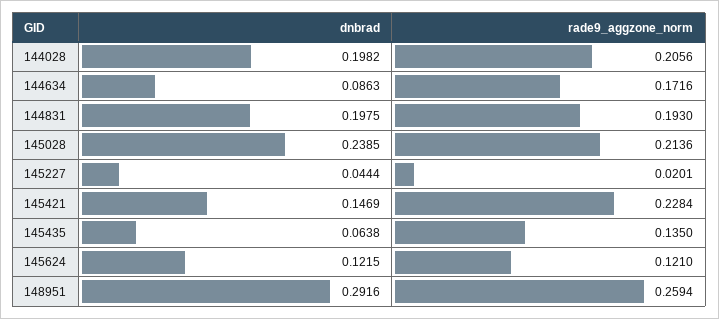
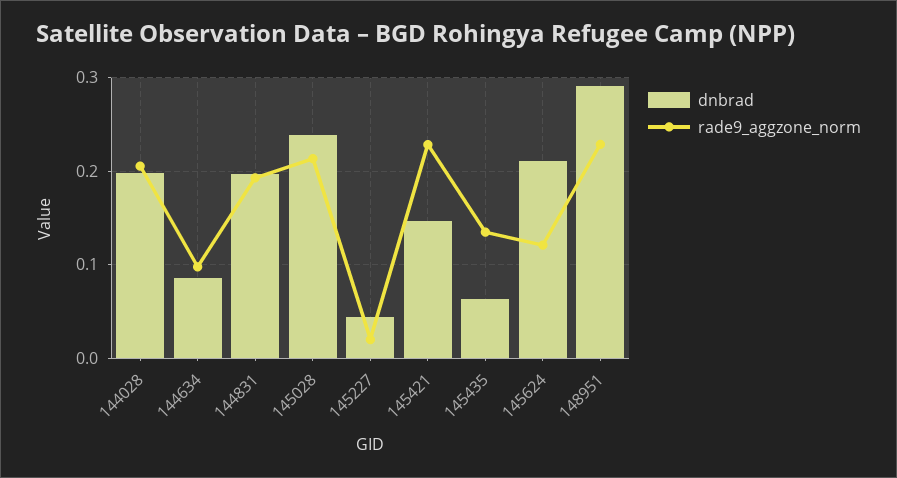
  {
    "dnbrad": {
      "144028": 0.1982,
      "144634": 0.0863,
      "144831": 0.1975,
      "145028": 0.2385,
      "145227": 0.0444,
      "145421": 0.1469,
      "145435": 0.0638,
-     "145624": 0.1215,
+     "145624": 0.21,
      "148951": 0.2916
    },
    "rade9_aggzone_norm": {
      "144028": 0.2056,
-     "144634": 0.1716,
+     "144634": 0.1,
      "144831": 0.193,
      "145028": 0.2136,
      "145227": 0.0201,
      "145421": 0.2284,
      "145435": 0.135,
      "145624": 0.121,
-     "148951": 0.2594
+     "148951": 0.23
    }
  }

